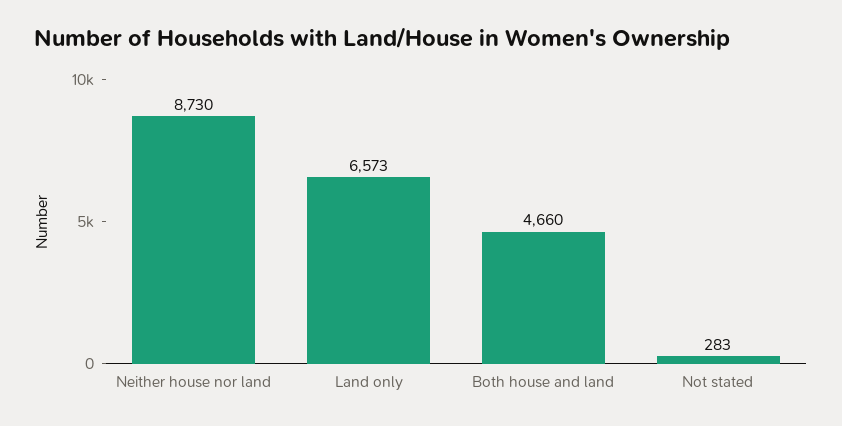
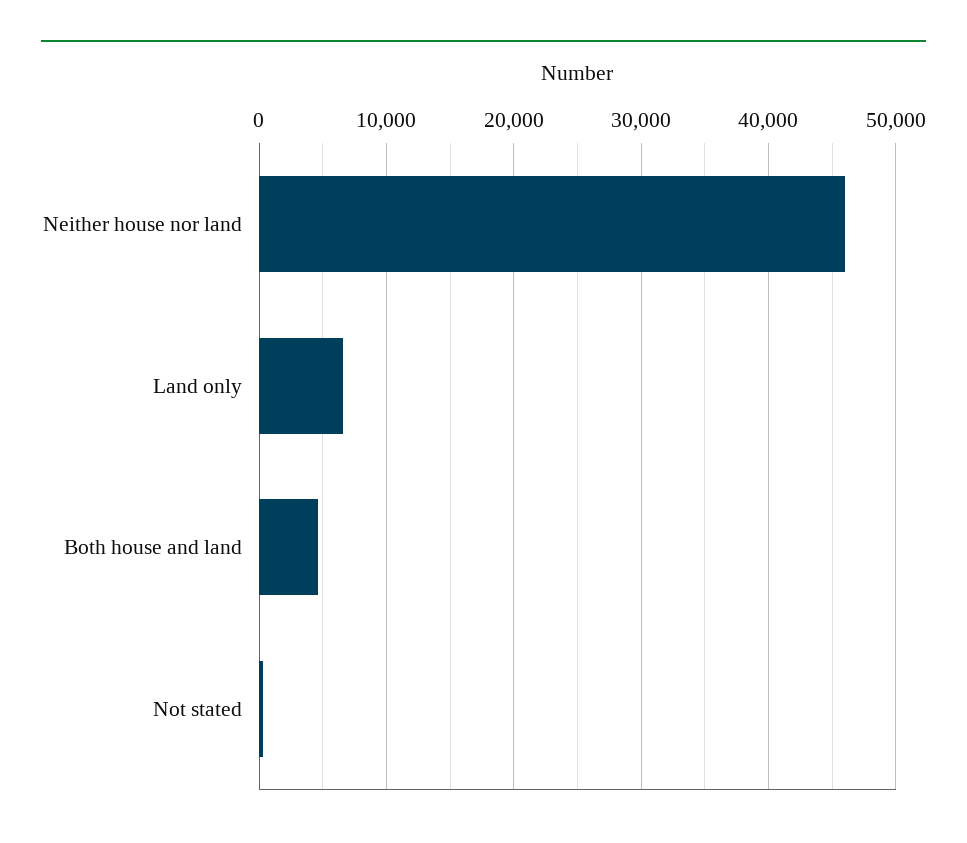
  {
-   "Neither house nor land": 8730,
+   "Neither house nor land": 46000,
    "Land only": 6573,
    "Both house and land": 4660,
    "Not stated": 283
  }

